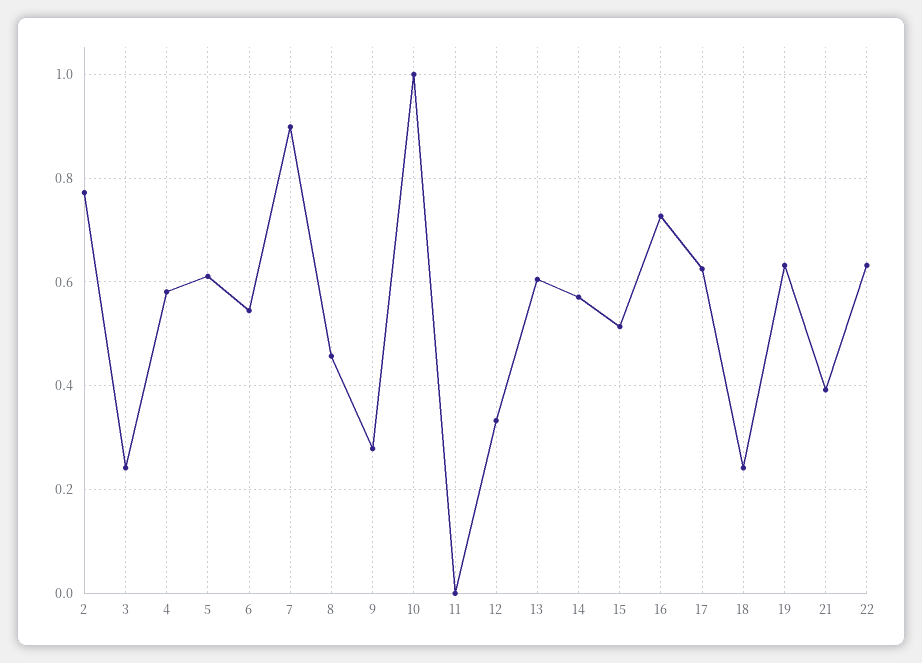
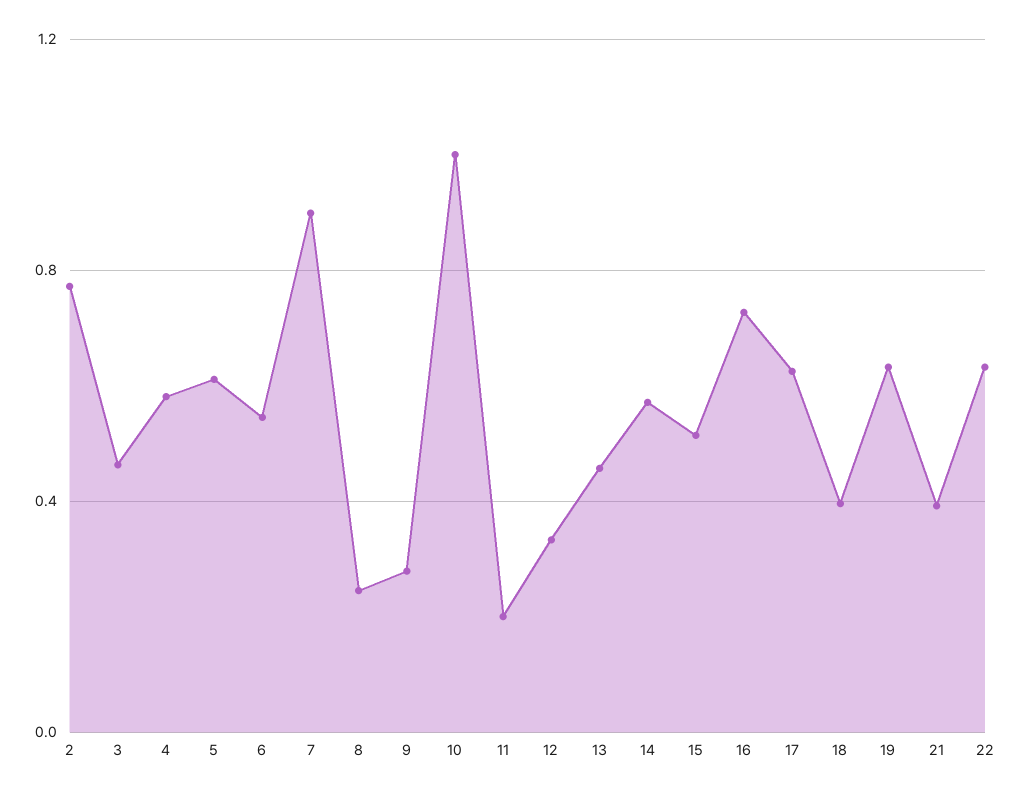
  {
    "2": 0.78,
-   "3": 0.24,
+   "3": 0.45,
    "4": 0.58,
    "5": 0.62,
    "6": 0.54,
    "7": 0.9,
-   "8": 0.46,
+   "8": 0.25,
    "9": 0.28,
    "10": 1,
-   "11": 0,
+   "11": 0.2,
    "12": 0.34,
-   "13": 0.6,
+   "13": 0.45,
    "14": 0.58,
    "15": 0.52,
    "16": 0.72,
    "17": 0.62,
-   "18": 0.24,
+   "18": 0.4,
    "19": 0.64,
    "21": 0.4,
    "22": 0.64
  }

